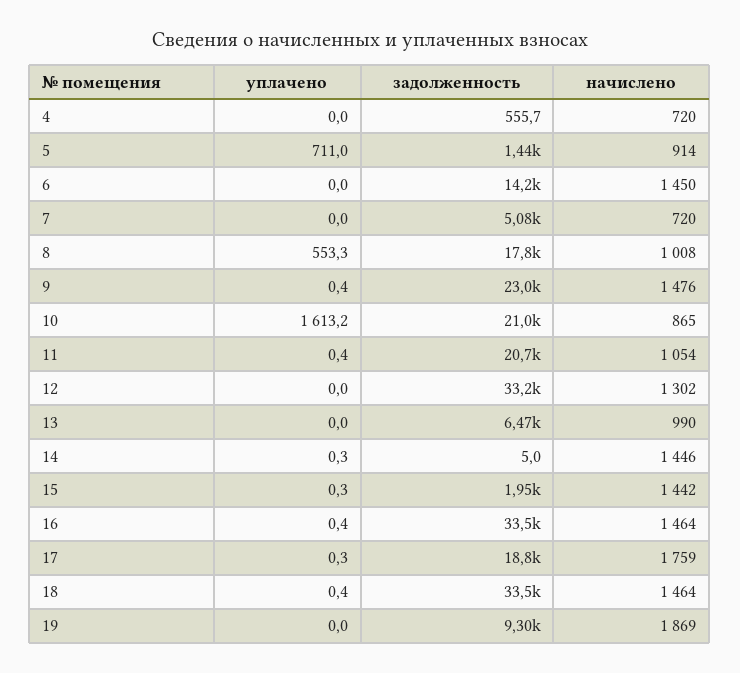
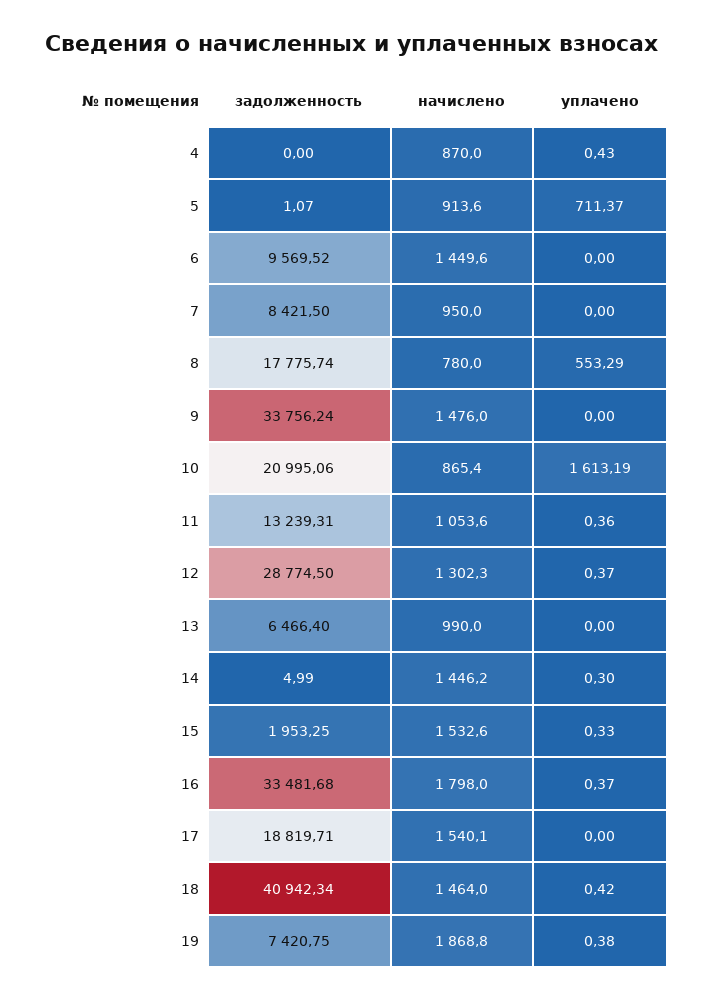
  {
    "уплачено": {
-     "4": 0,
+     "4": 0.43,
-     "5": 711,
+     "5": 711.37,
      "6": 0,
      "7": 0,
      "8": 553.29,
-     "9": 0.4,
+     "9": 0,
      "10": 1613.19,
      "11": 0.36,
-     "12": 0,
+     "12": 0.37,
      "13": 0,
      "14": 0.3,
      "15": 0.33,
      "16": 0.37,
-     "17": 0.3,
+     "17": 0,
      "18": 0.42,
-     "19": 0
+     "19": 0.38
    },
    "задолженность": {
-     "4": 555.7,
+     "4": 0,
-     "5": 1440,
+     "5": 1.07,
-     "6": 14200,
+     "6": 9569.52,
-     "7": 5080,
+     "7": 8421.5,
      "8": 17775.74,
-     "9": 23000,
+     "9": 33756.24,
      "10": 20995.06,
-     "11": 20700,
+     "11": 13239.31,
-     "12": 33200,
+     "12": 28774.5,
      "13": 6466.4,
      "14": 4.99,
      "15": 1953.25,
      "16": 33481.68,
      "17": 18819.71,
-     "18": 33500,
+     "18": 40942.34,
-     "19": 9300
+     "19": 7420.75
    },
    "начислено": {
-     "4": 720,
+     "4": 870,
      "5": 913.6,
      "6": 1449.6,
-     "7": 720,
+     "7": 950,
-     "8": 1008,
+     "8": 780,
      "9": 1476,
      "10": 865.4,
      "11": 1053.6,
      "12": 1302.3,
      "13": 990,
      "14": 1446.2,
-     "15": 1442,
+     "15": 1532.6,
-     "16": 1464,
+     "16": 1798,
-     "17": 1759,
+     "17": 1540.1,
      "18": 1464,
      "19": 1868.8
    }
  }

